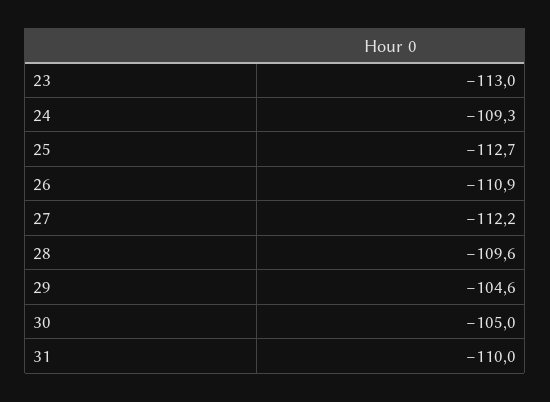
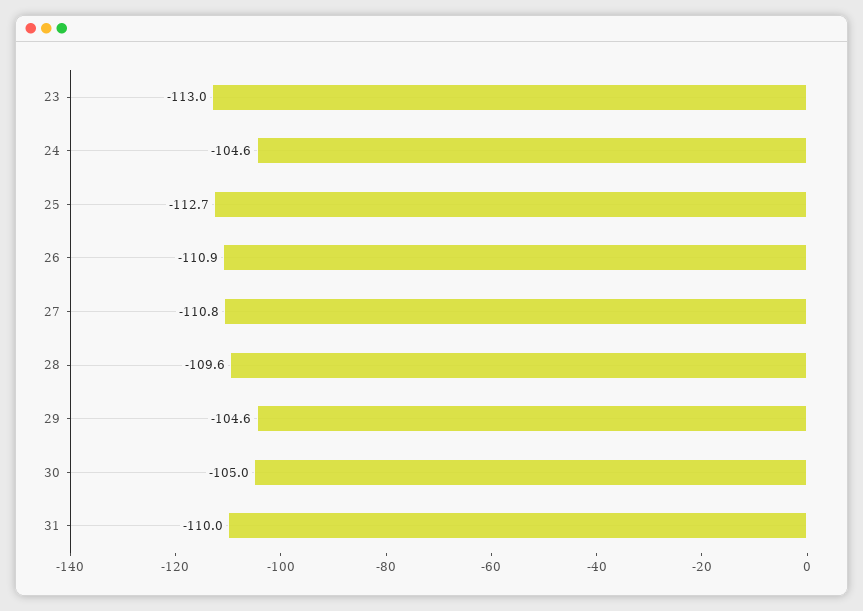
  {
    "23": -113,
-   "24": -109.3,
+   "24": -104.6,
    "25": -112.7,
    "26": -110.9,
-   "27": -112.2,
+   "27": -110.8,
    "28": -109.6,
    "29": -104.6,
    "30": -105,
    "31": -110
  }

